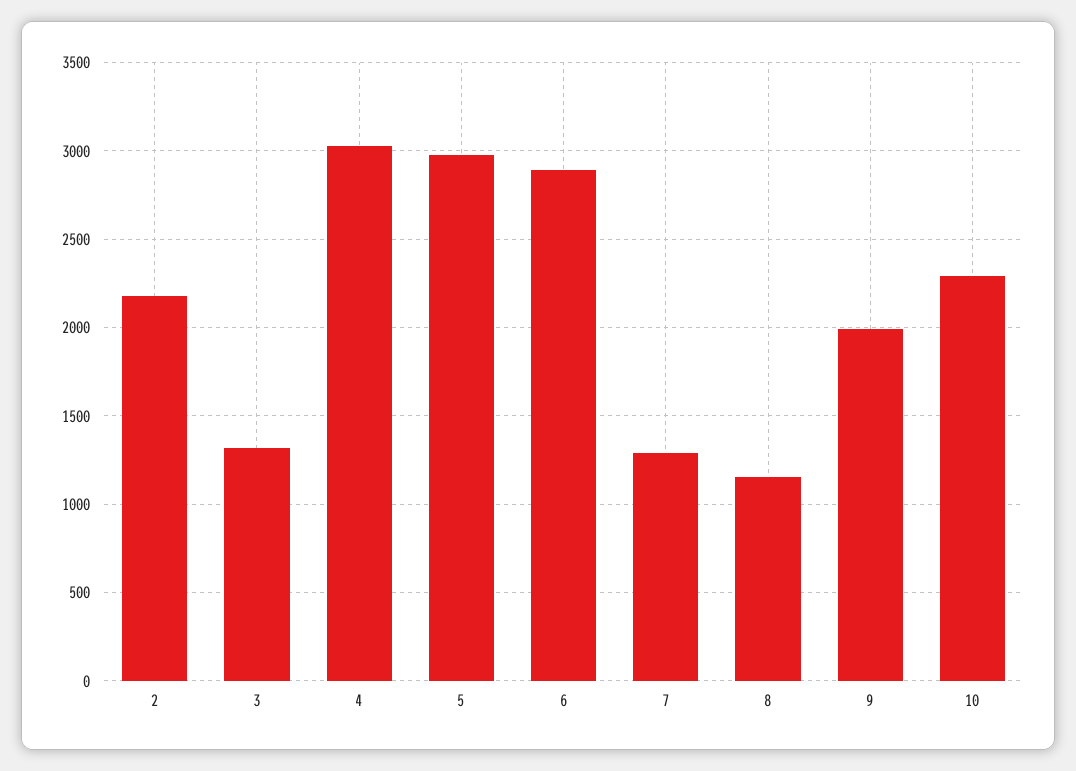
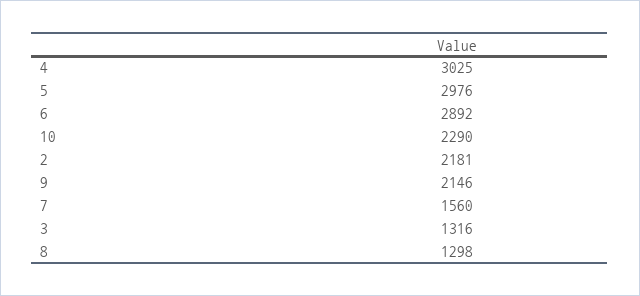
  {
    "2": 2181,
    "3": 1316,
    "4": 3025,
    "5": 2976,
    "6": 2892,
-   "7": 1300,
+   "7": 1560,
-   "8": 1150,
+   "8": 1298,
-   "9": 2000,
+   "9": 2146,
    "10": 2290
  }

